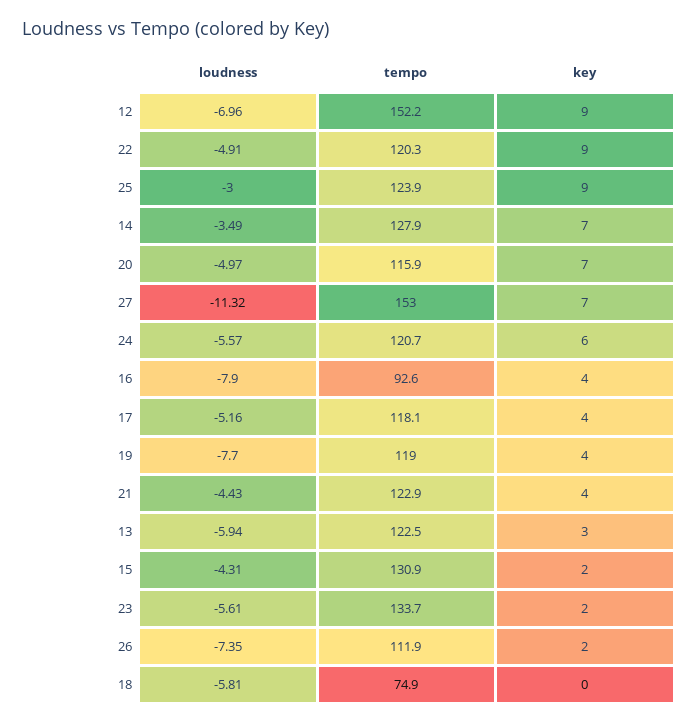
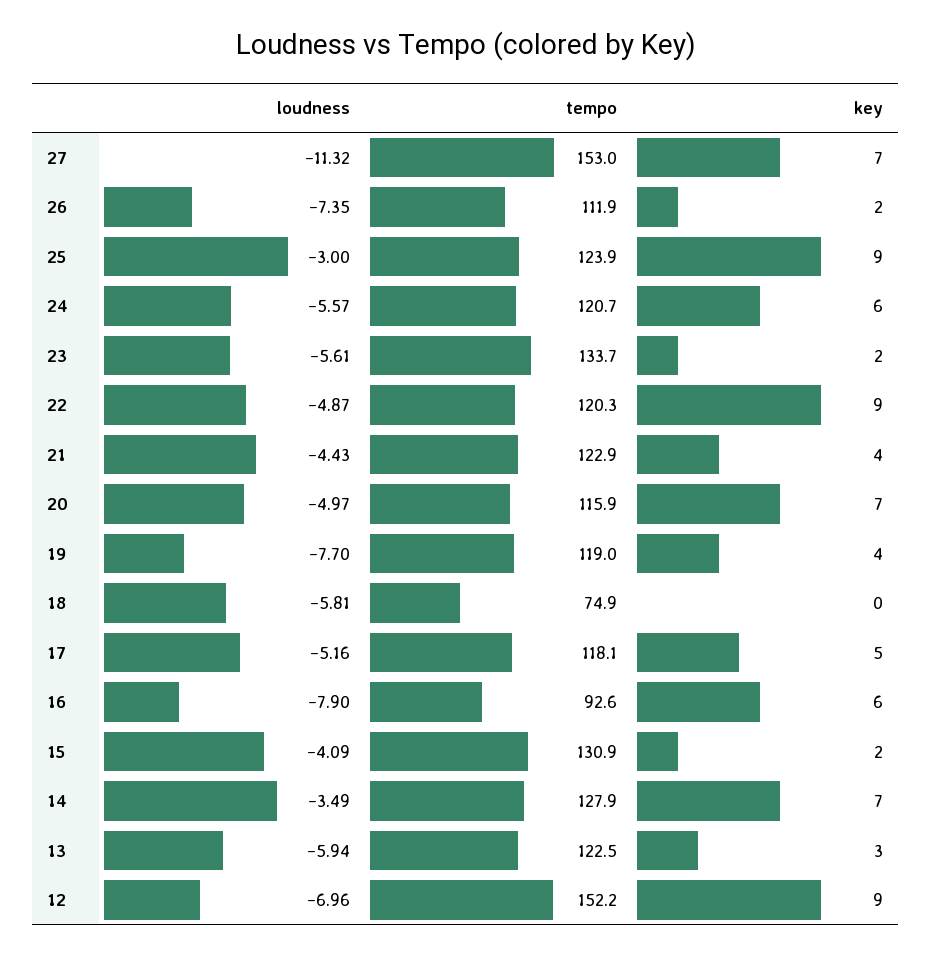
  {
    "loudness": {
      "12": -6.96,
-     "22": -4.91,
+     "22": -4.87,
      "25": -3,
      "14": -3.49,
      "20": -4.97,
      "27": -11.32,
      "24": -5.57,
      "16": -7.9,
      "17": -5.16,
      "19": -7.7,
      "21": -4.43,
      "13": -5.94,
-     "15": -4.31,
+     "15": -4.09,
      "23": -5.61,
      "26": -7.35,
      "18": -5.81
    },
    "tempo": {
      "12": 152.2,
      "22": 120.3,
      "25": 123.9,
      "14": 127.9,
      "20": 115.9,
      "27": 153,
      "24": 120.7,
      "16": 92.6,
      "17": 118.1,
      "19": 119,
      "21": 122.9,
      "13": 122.5,
      "15": 130.9,
      "23": 133.7,
      "26": 111.9,
      "18": 74.9
    },
    "key": {
      "12": 9,
      "22": 9,
      "25": 9,
      "14": 7,
      "20": 7,
      "27": 7,
      "24": 6,
-     "16": 4,
+     "16": 6,
-     "17": 4,
+     "17": 5,
      "19": 4,
      "21": 4,
      "13": 3,
      "15": 2,
      "23": 2,
      "26": 2,
      "18": 0
    }
  }

